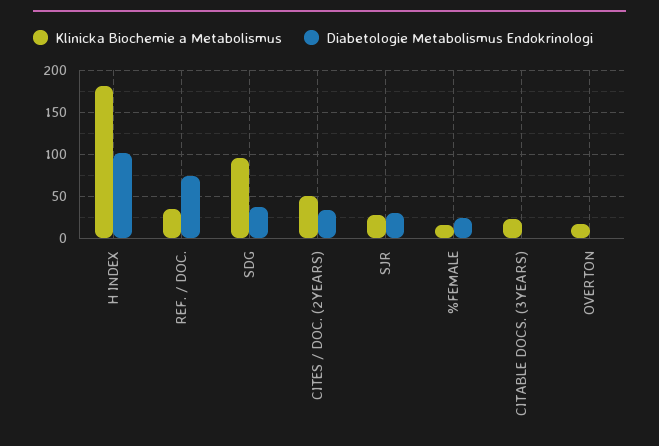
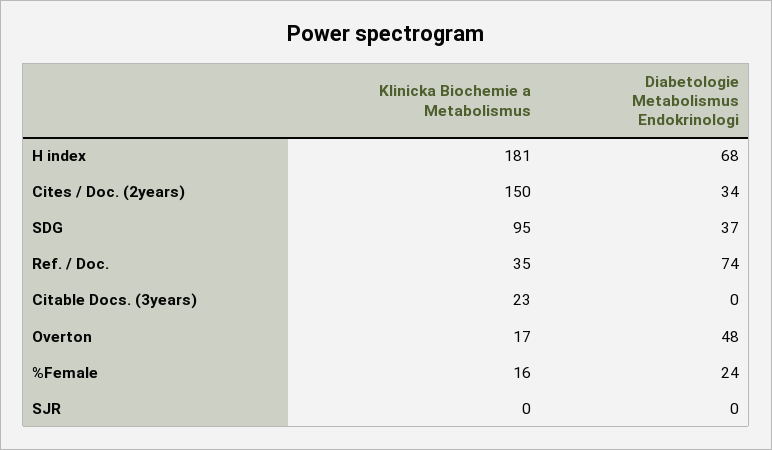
  {
    "Klinicka Biochemie a Metabolismus": {
      "H INDEX": 181,
      "REF. / DOC.": 35,
      "SDG": 95,
-     "CITES / DOC. (2YEARS)": 50,
+     "CITES / DOC. (2YEARS)": 150,
-     "SJR": 30,
+     "SJR": 0,
      "%FEMALE": 16,
      "CITABLE DOCS. (3YEARS)": 23,
      "OVERTON": 17
    },
    "Diabetologie Metabolismus Endokrinologi": {
-     "H INDEX": 100,
+     "H INDEX": 68,
      "REF. / DOC.": 74,
      "SDG": 37,
      "CITES / DOC. (2YEARS)": 34,
-     "SJR": 30,
+     "SJR": 0,
      "%FEMALE": 24,
      "CITABLE DOCS. (3YEARS)": 0,
-     "OVERTON": 0
+     "OVERTON": 48
    }
  }

